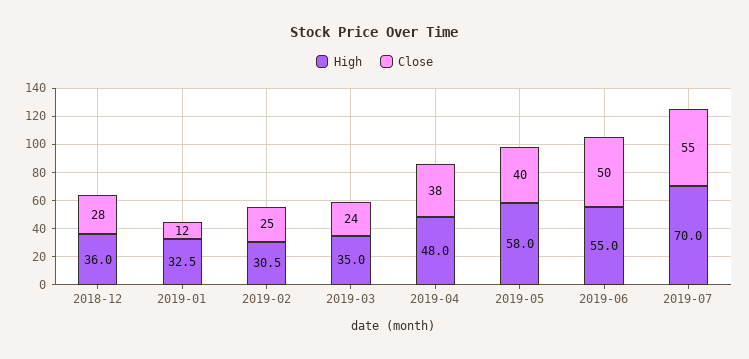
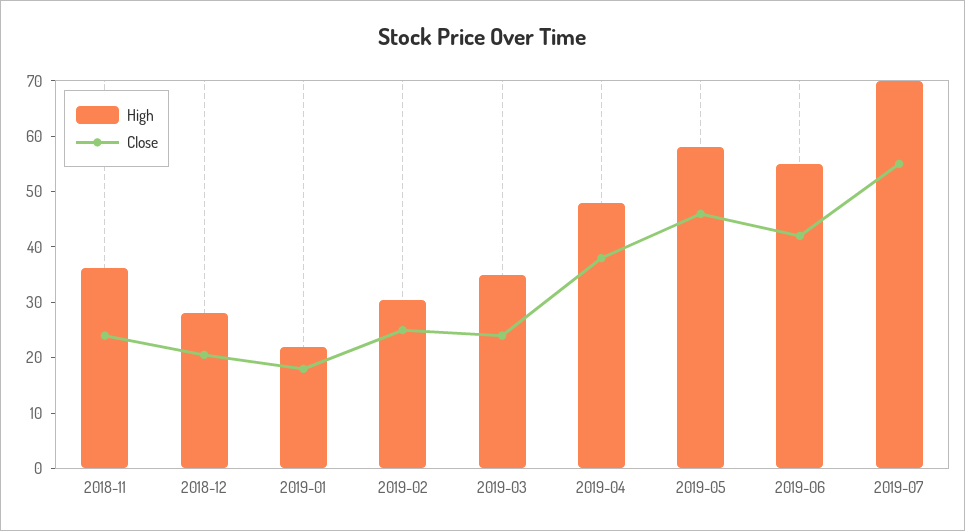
  {
    "High": {
-     "2018-12": 36,
+     "2018-12": 28,
-     "2019-01": 32.5,
+     "2019-01": 22,
      "2019-02": 30.5,
      "2019-03": 35,
      "2019-04": 48,
      "2019-05": 58,
      "2019-06": 55,
-     "2019-07": 70
+     "2019-07": 70,
+     "2018-11": 36
    },
    "Close": {
-     "2018-12": 28,
+     "2018-12": 20,
-     "2019-01": 12,
+     "2019-01": 18,
      "2019-02": 25,
      "2019-03": 24,
      "2019-04": 38,
-     "2019-05": 40,
+     "2019-05": 46,
-     "2019-06": 50,
+     "2019-06": 42,
-     "2019-07": 55
+     "2019-07": 55,
+     "2018-11": 24
    }
  }

